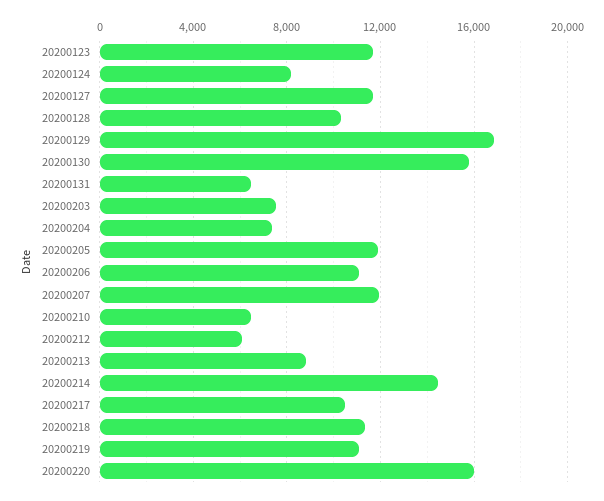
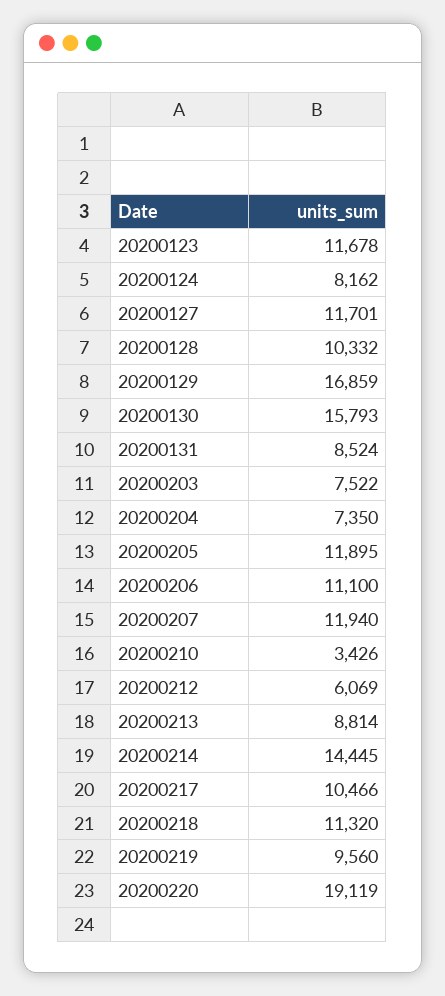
  {
    "20200123": 11678,
    "20200124": 8162,
    "20200127": 11701,
    "20200128": 10332,
    "20200129": 16859,
    "20200130": 15793,
-   "20200131": 6500,
+   "20200131": 8524,
    "20200203": 7522,
    "20200204": 7350,
    "20200205": 11895,
    "20200206": 11100,
    "20200207": 11940,
-   "20200210": 6500,
+   "20200210": 3426,
    "20200212": 6069,
    "20200213": 8814,
    "20200214": 14445,
    "20200217": 10466,
    "20200218": 11320,
-   "20200219": 11000,
+   "20200219": 9560,
-   "20200220": 16000
+   "20200220": 19119
  }

